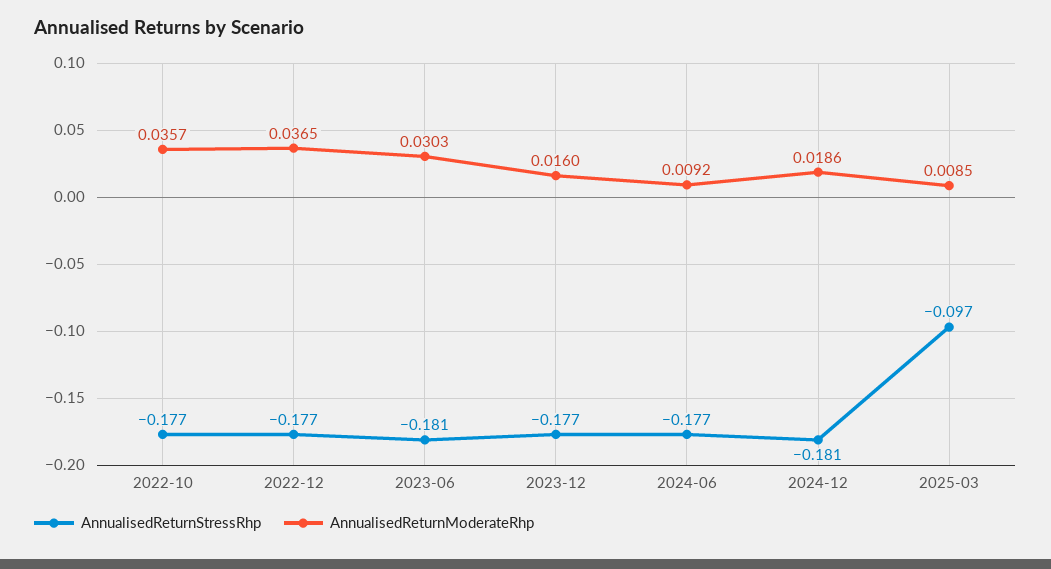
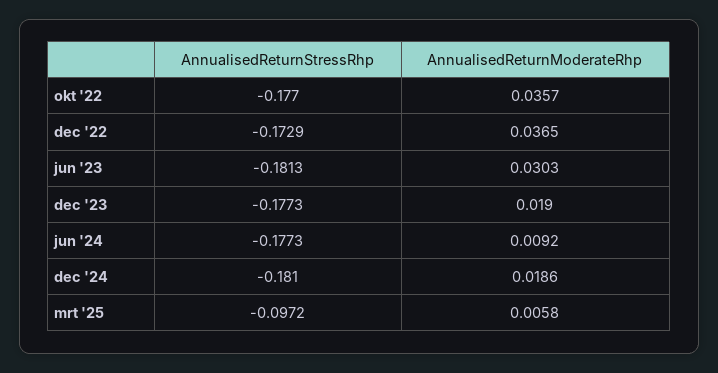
  {
    "AnnualisedReturnStressRhp": {
      "2022-10": -0.177,
-     "2022-12": -0.177,
+     "2022-12": -0.1729,
      "2023-06": -0.1813,
      "2023-12": -0.1773,
      "2024-06": -0.1773,
      "2024-12": -0.181,
      "2025-03": -0.0972
    },
    "AnnualisedReturnModerateRhp": {
      "2022-10": 0.0357,
      "2022-12": 0.0365,
      "2023-06": 0.0303,
-     "2023-12": 0.016,
+     "2023-12": 0.019,
      "2024-06": 0.0092,
      "2024-12": 0.0186,
-     "2025-03": 0.0085
+     "2025-03": 0.0058
    }
  }

